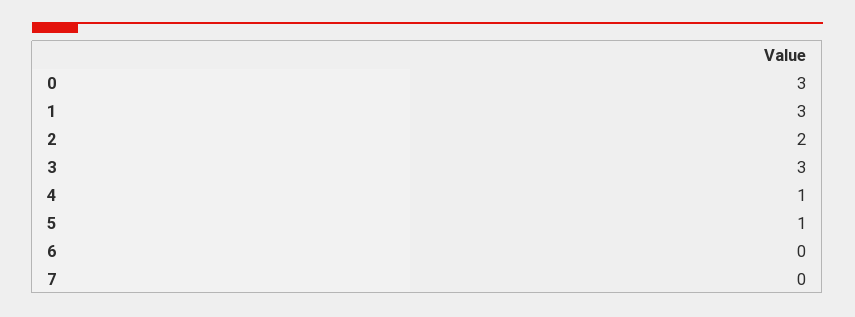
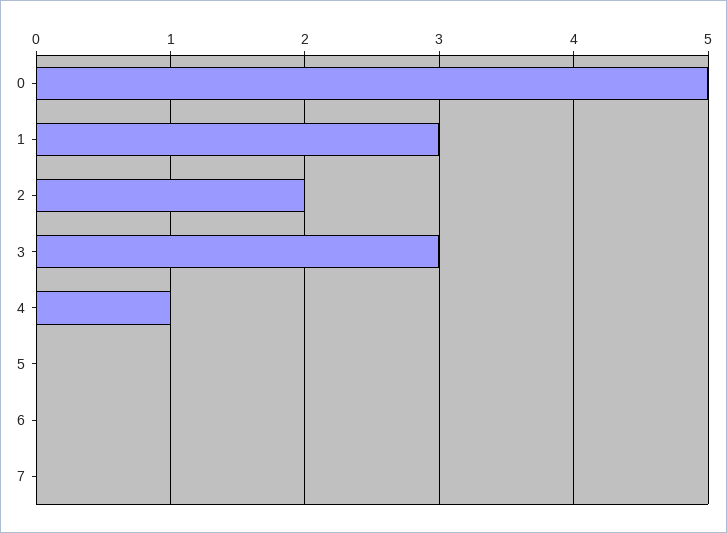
  {
-   "0": 3,
+   "0": 5,
    "1": 3,
    "2": 2,
    "3": 3,
    "4": 1,
-   "5": 1,
+   "5": 0,
    "6": 0,
    "7": 0
  }

